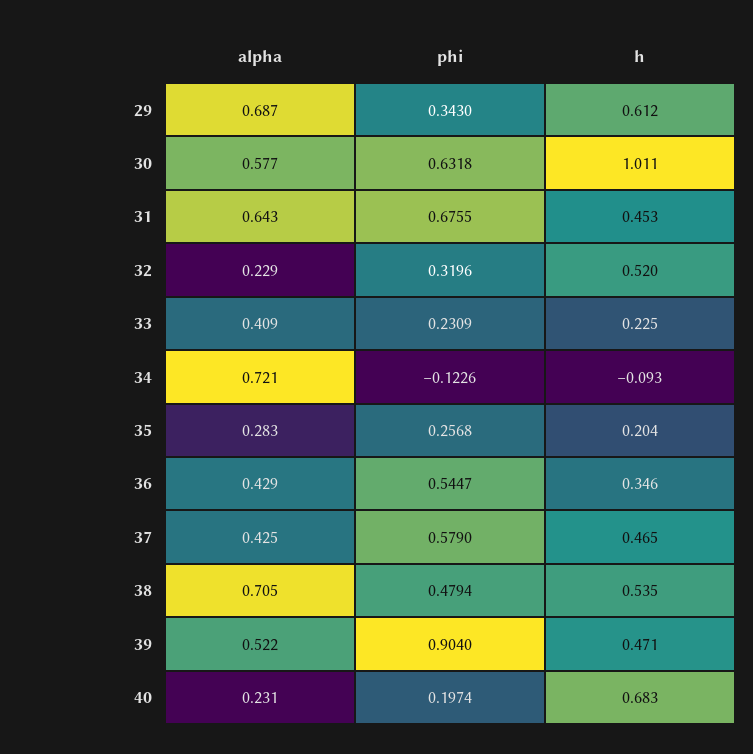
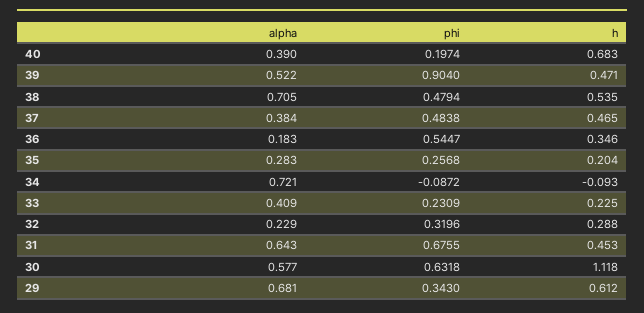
  {
    "alpha": {
-     "29": 0.687,
+     "29": 0.681,
      "30": 0.577,
      "31": 0.643,
      "32": 0.229,
      "33": 0.409,
      "34": 0.721,
      "35": 0.283,
-     "36": 0.429,
+     "36": 0.183,
-     "37": 0.425,
+     "37": 0.384,
      "38": 0.705,
      "39": 0.522,
-     "40": 0.231
+     "40": 0.39
    },
    "phi": {
      "29": 0.343,
      "30": 0.6318,
      "31": 0.6755,
      "32": 0.3196,
      "33": 0.2309,
-     "34": -0.1226,
+     "34": -0.0872,
      "35": 0.2568,
      "36": 0.5447,
-     "37": 0.579,
+     "37": 0.4838,
      "38": 0.4794,
      "39": 0.904,
      "40": 0.1974
    },
    "h": {
      "29": 0.612,
-     "30": 1.011,
+     "30": 1.118,
      "31": 0.453,
-     "32": 0.52,
+     "32": 0.288,
      "33": 0.225,
      "34": -0.093,
      "35": 0.204,
      "36": 0.346,
      "37": 0.465,
      "38": 0.535,
      "39": 0.471,
      "40": 0.683
    }
  }

